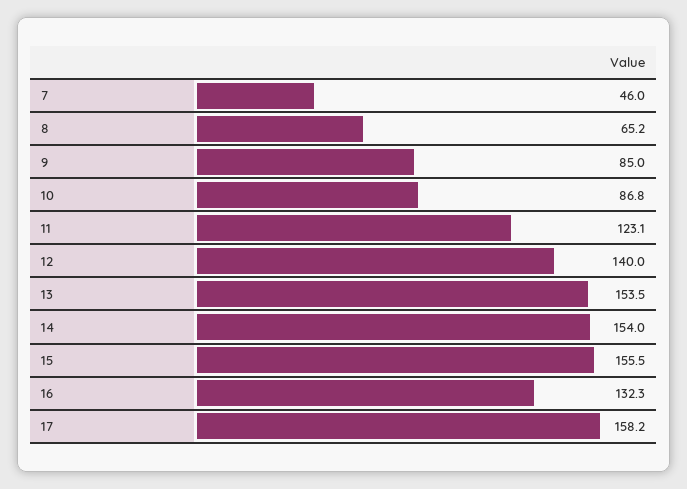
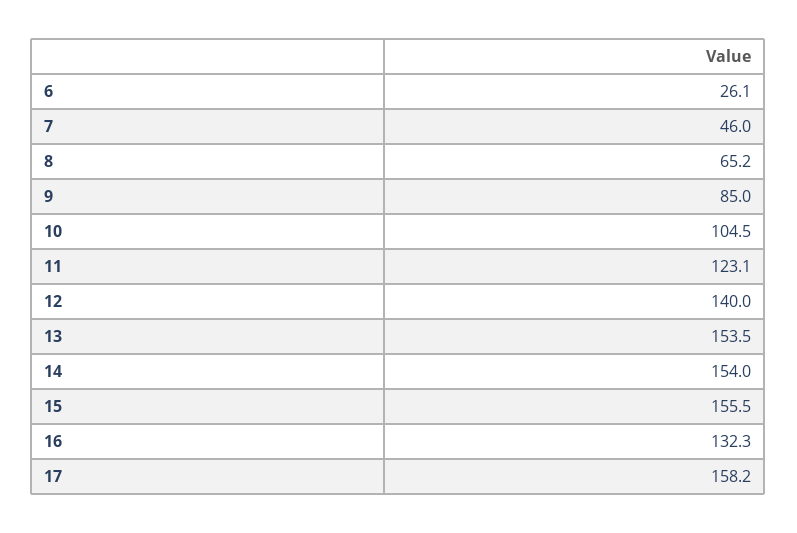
  {
    "7": 46,
    "8": 65.2,
    "9": 85,
-   "10": 86.8,
+   "10": 104.5,
    "11": 123.1,
    "12": 140,
    "13": 153.5,
    "14": 154,
    "15": 155.5,
    "16": 132.3,
-   "17": 158.2
+   "17": 158.2,
+   "6": 26.1
  }

